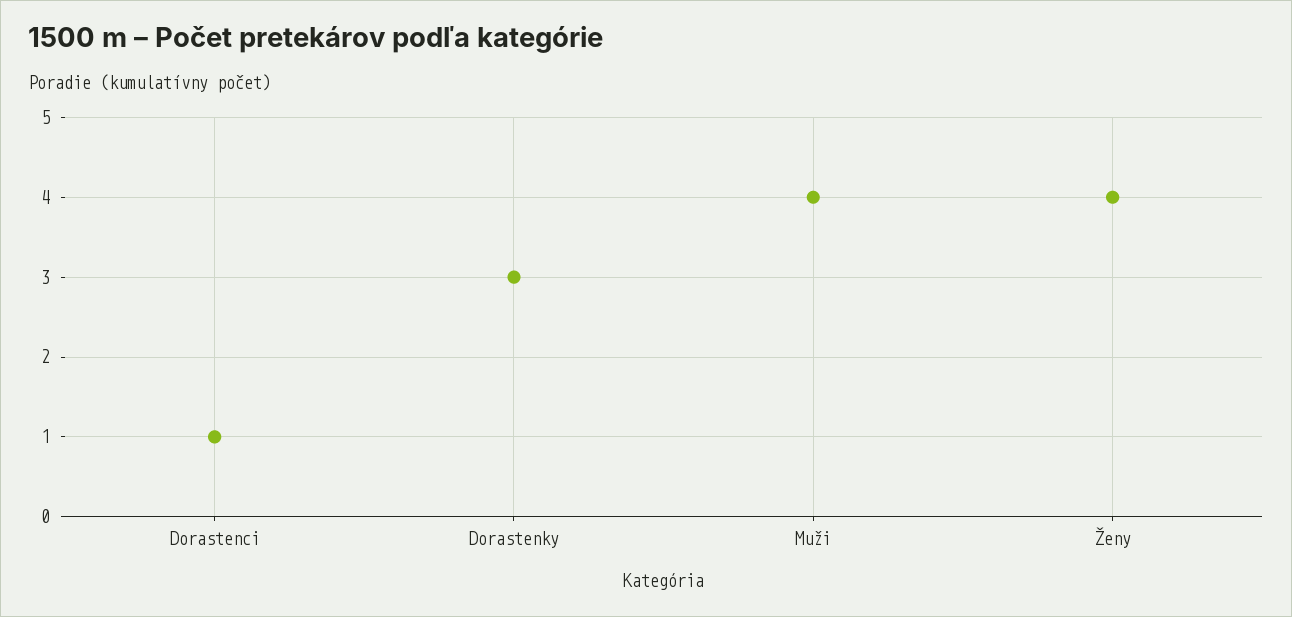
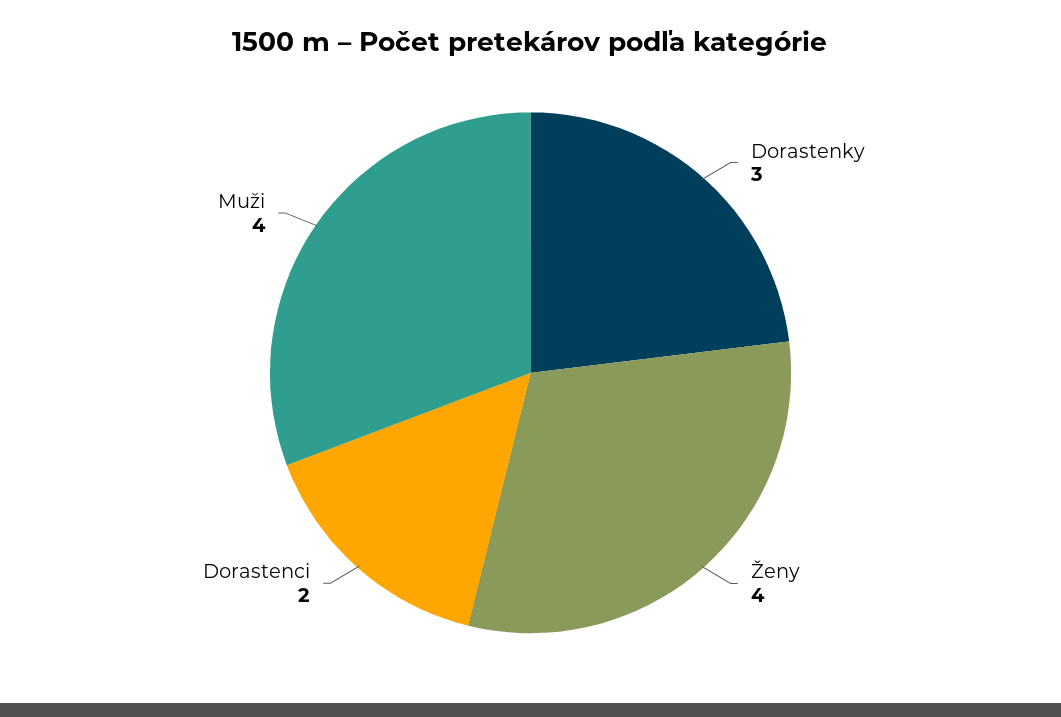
  {
-   "Dorastenci": 1,
+   "Dorastenci": 2,
    "Dorastenky": 3,
    "Muži": 4,
    "Ženy": 4
  }

